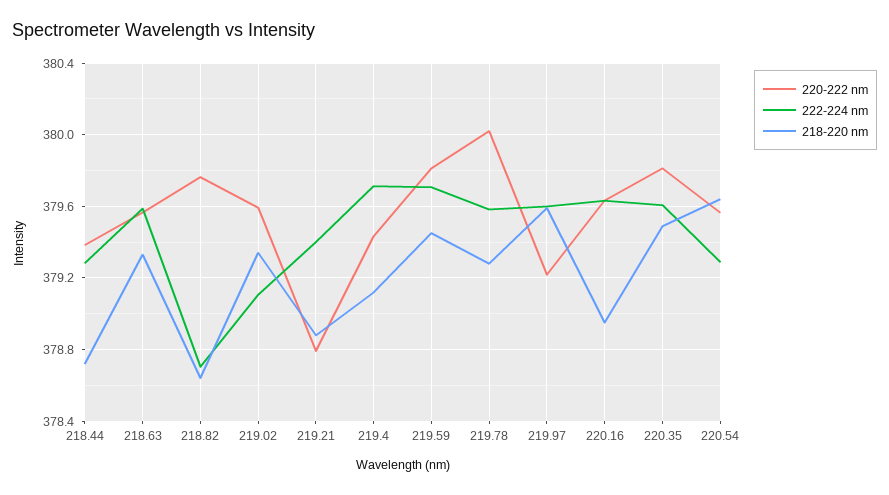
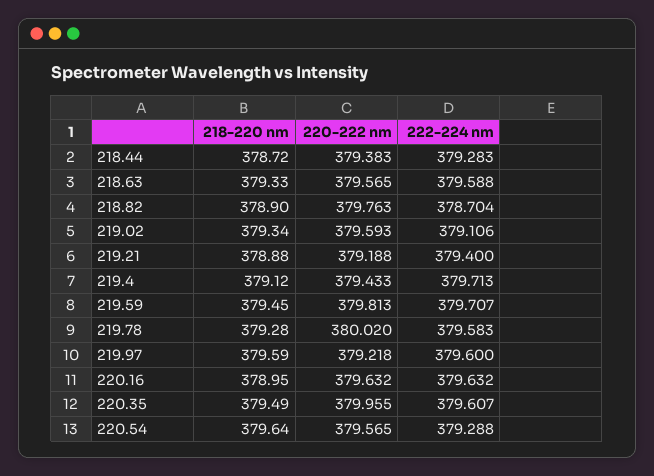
  {
    "220-222 nm": {
      "218.44": 379.383,
      "218.63": 379.565,
      "218.82": 379.763,
      "219.02": 379.593,
-     "219.21": 378.8,
+     "219.21": 379.188,
      "219.4": 379.433,
      "219.59": 379.813,
      "219.78": 380.02,
      "219.97": 379.218,
      "220.16": 379.632,
-     "220.35": 379.8,
+     "220.35": 379.955,
      "220.54": 379.565
    },
    "222-224 nm": {
      "218.44": 379.283,
      "218.63": 379.588,
      "218.82": 378.704,
      "219.02": 379.106,
      "219.21": 379.4,
      "219.4": 379.713,
      "219.59": 379.707,
      "219.78": 379.583,
      "219.97": 379.6,
      "220.16": 379.632,
      "220.35": 379.607,
      "220.54": 379.288
    },
    "218-220 nm": {
      "218.44": 378.72,
      "218.63": 379.33,
-     "218.82": 378.65,
+     "218.82": 378.9,
      "219.02": 379.34,
      "219.21": 378.88,
      "219.4": 379.12,
      "219.59": 379.45,
      "219.78": 379.28,
      "219.97": 379.59,
      "220.16": 378.95,
      "220.35": 379.49,
      "220.54": 379.64
    }
  }

